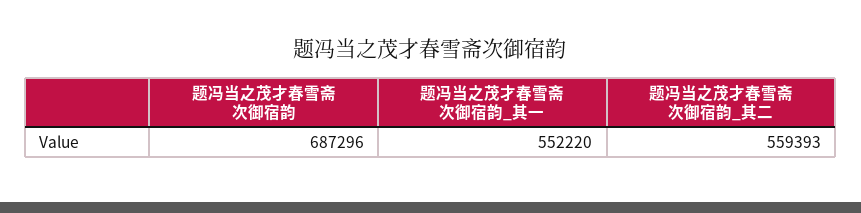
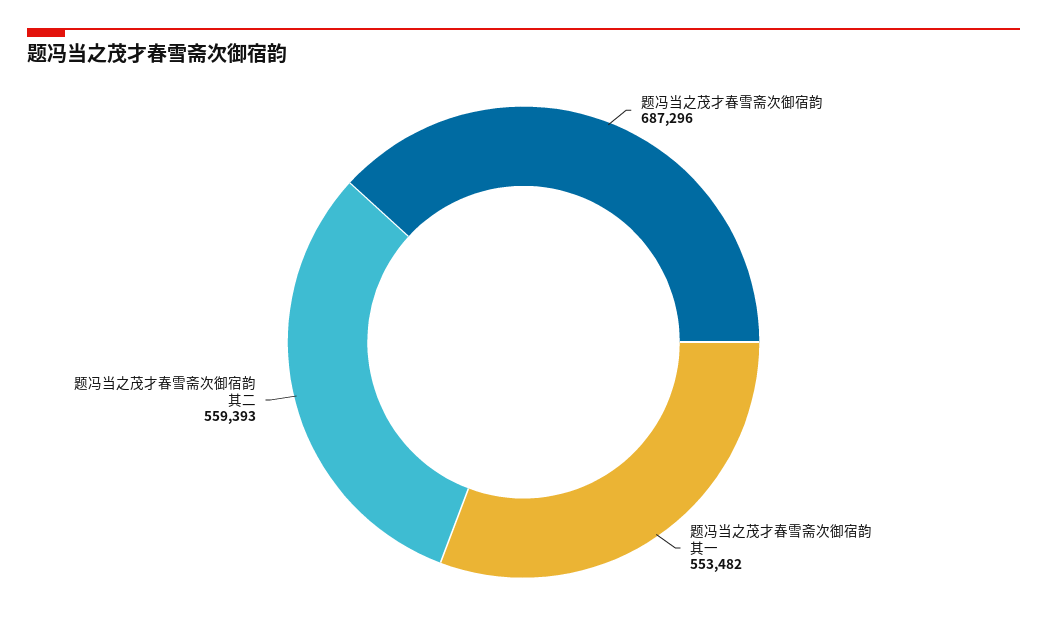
  {
    "题冯当之茂才春雪斋次御宿韵": 687296,
-   "题冯当之茂才春雪斋次御宿韵_其一": 552220,
+   "题冯当之茂才春雪斋次御宿韵_其一": 553482,
    "题冯当之茂才春雪斋次御宿韵_其二": 559393
  }

